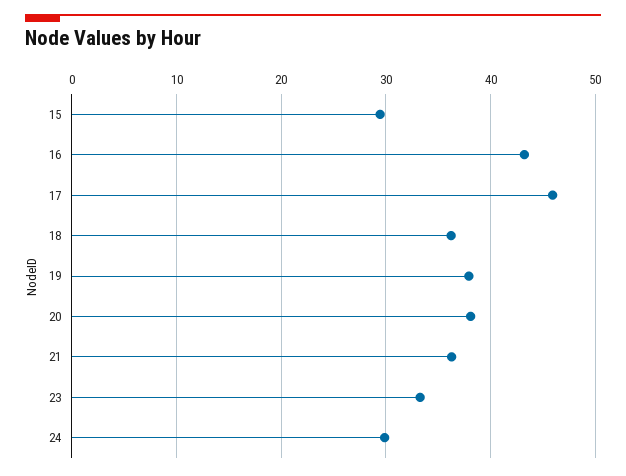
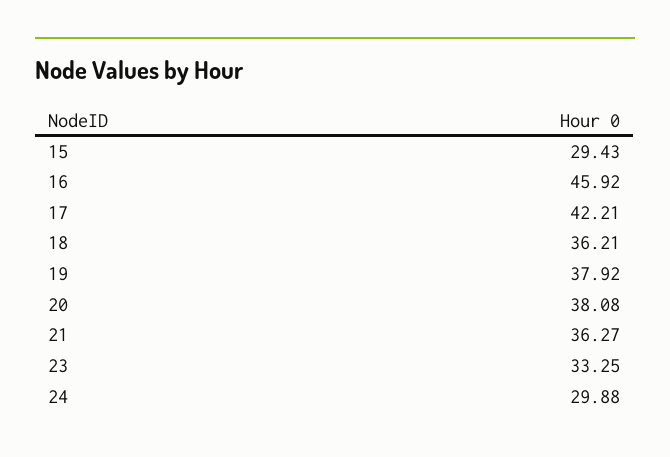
  {
    "15": 29.43,
-   "16": 43,
+   "16": 45.92,
-   "17": 46,
+   "17": 42.21,
    "18": 36.21,
    "19": 37.92,
    "20": 38.08,
    "21": 36.27,
    "23": 33.25,
    "24": 29.88
  }

